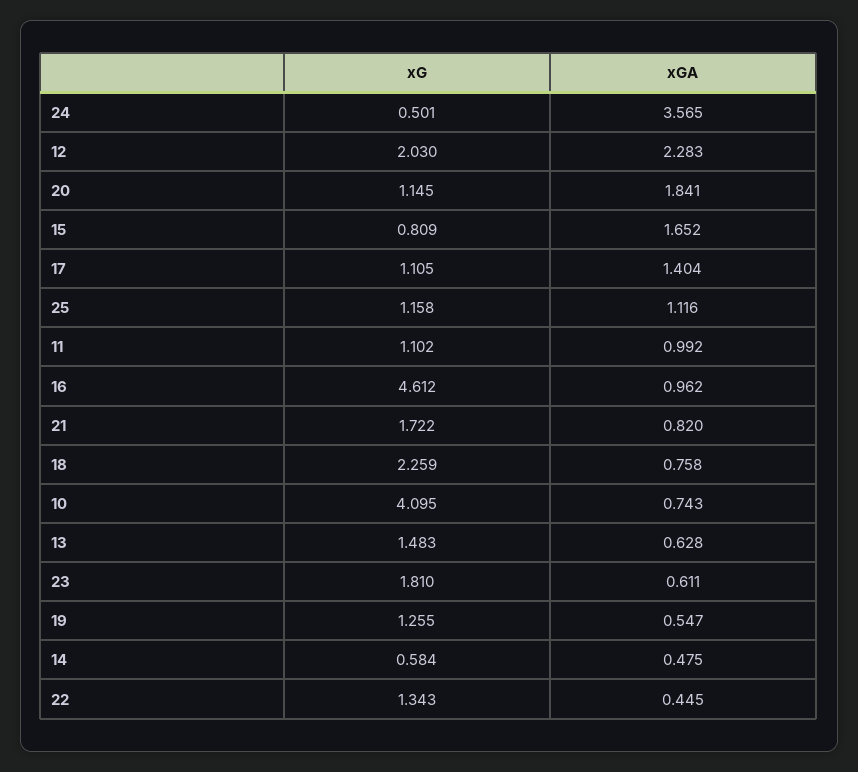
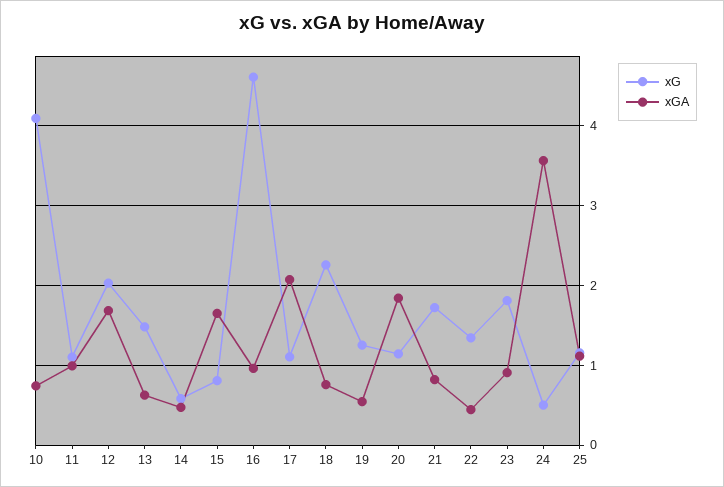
  {
    "xG": {
      "24": 0.501,
      "12": 2.03,
      "20": 1.145,
      "15": 0.809,
      "17": 1.105,
      "25": 1.158,
      "11": 1.102,
      "16": 4.612,
      "21": 1.722,
      "18": 2.259,
      "10": 4.095,
      "13": 1.483,
      "23": 1.81,
      "19": 1.255,
      "14": 0.584,
      "22": 1.343
    },
    "xGA": {
      "24": 3.565,
-     "12": 2.283,
+     "12": 1.7,
      "20": 1.841,
      "15": 1.652,
-     "17": 1.404,
+     "17": 2.1,
      "25": 1.116,
      "11": 0.992,
      "16": 0.962,
      "21": 0.82,
      "18": 0.758,
      "10": 0.743,
      "13": 0.628,
-     "23": 0.611,
+     "23": 0.9,
      "19": 0.547,
      "14": 0.475,
      "22": 0.445
    }
  }

